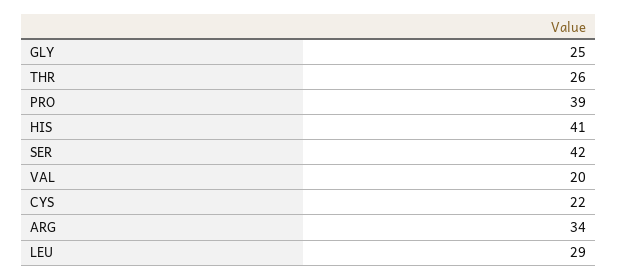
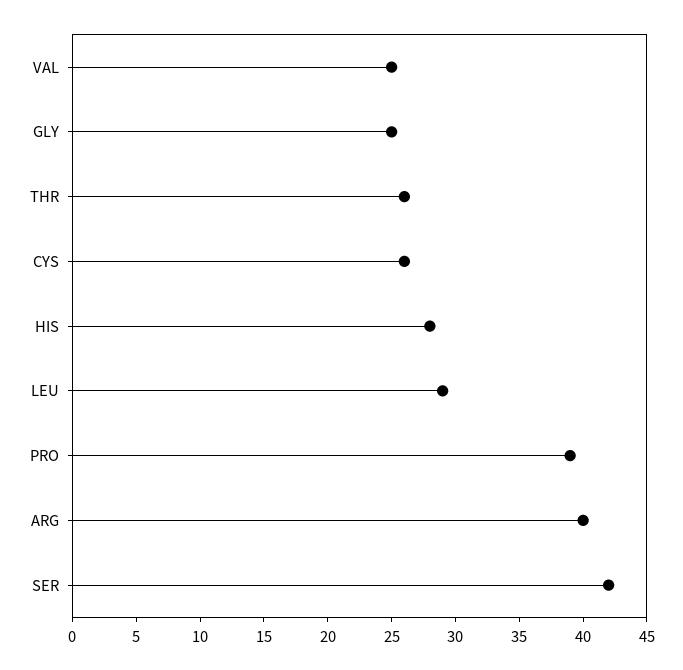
  {
    "GLY": 25,
    "THR": 26,
    "PRO": 39,
-   "HIS": 41,
+   "HIS": 28,
    "SER": 42,
-   "VAL": 20,
+   "VAL": 25,
-   "CYS": 22,
+   "CYS": 26,
-   "ARG": 34,
+   "ARG": 40,
    "LEU": 29
  }

